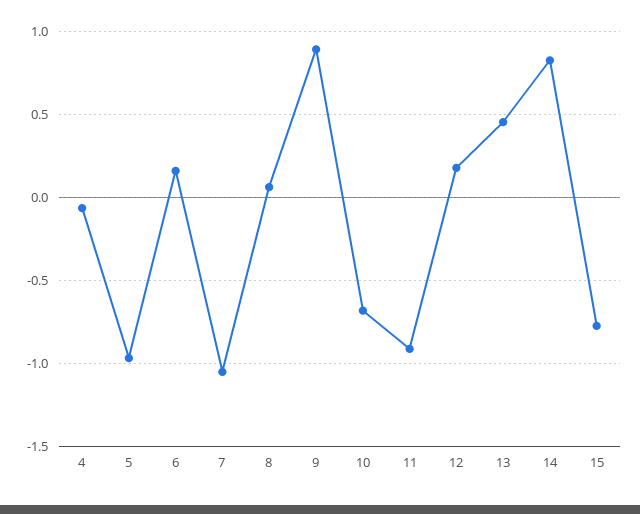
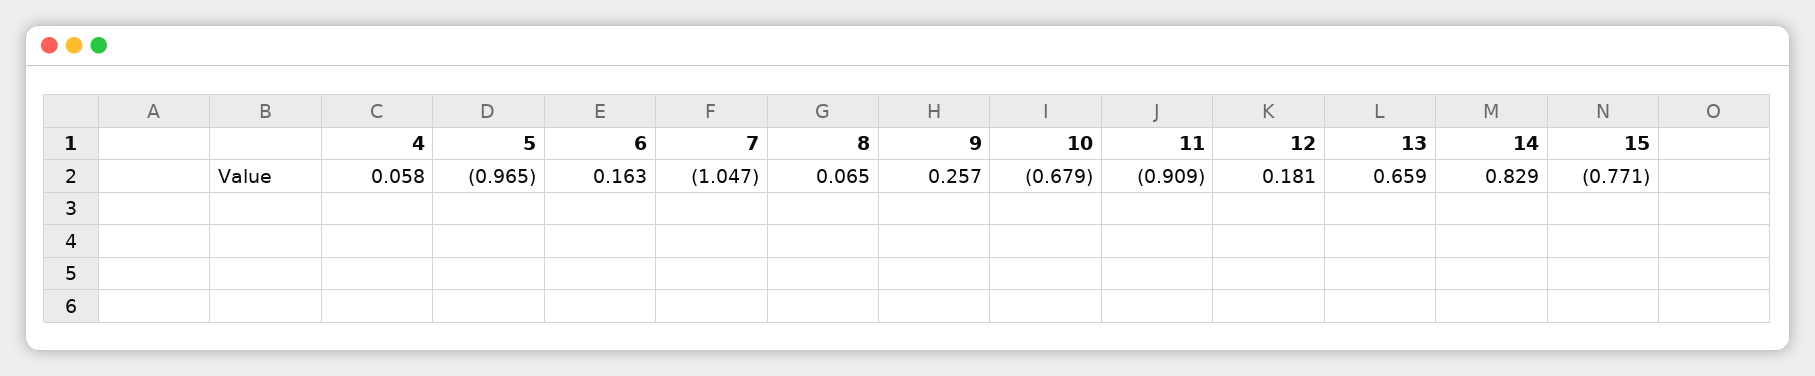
  {
-   "4": -0.05,
+   "4": 0.058,
    "5": -0.965,
    "6": 0.163,
    "7": -1.047,
    "8": 0.065,
-   "9": 0.9,
+   "9": 0.257,
    "10": -0.679,
    "11": -0.909,
    "12": 0.181,
-   "13": 0.45,
+   "13": 0.659,
    "14": 0.829,
    "15": -0.771
  }

